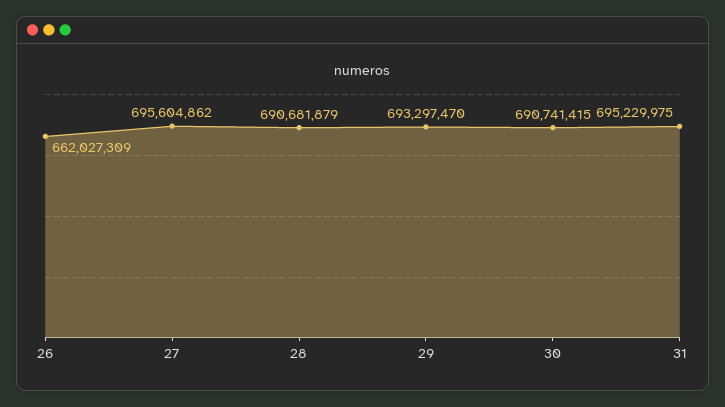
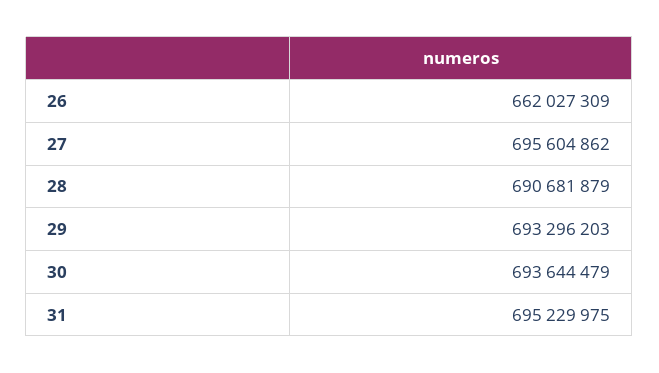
  {
    "26": 662027309,
    "27": 695604862,
    "28": 690681879,
-   "29": 693297470,
+   "29": 693296203,
-   "30": 690741415,
+   "30": 693644479,
    "31": 695229975
  }

